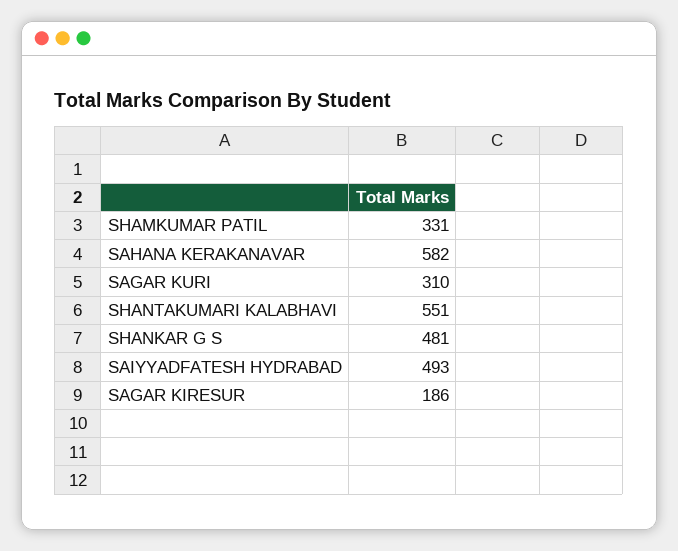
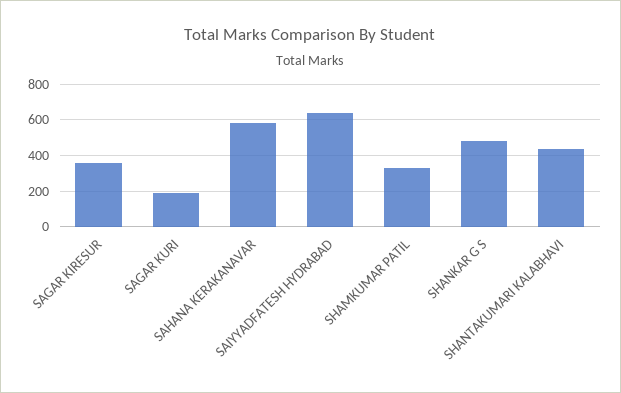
  {
    "SHAMKUMAR PATIL": 331,
    "SAHANA KERAKANAVAR": 582,
-   "SAGAR KURI": 310,
+   "SAGAR KURI": 200,
-   "SHANTAKUMARI KALABHAVI": 551,
+   "SHANTAKUMARI KALABHAVI": 450,
    "SHANKAR G S": 481,
-   "SAIYYADFATESH HYDRABAD": 493,
+   "SAIYYADFATESH HYDRABAD": 650,
-   "SAGAR KIRESUR": 186
+   "SAGAR KIRESUR": 350
  }

